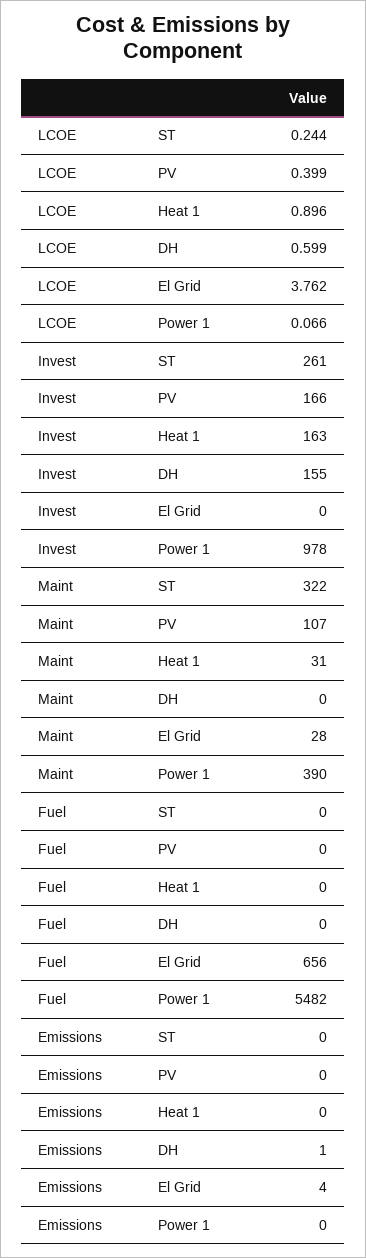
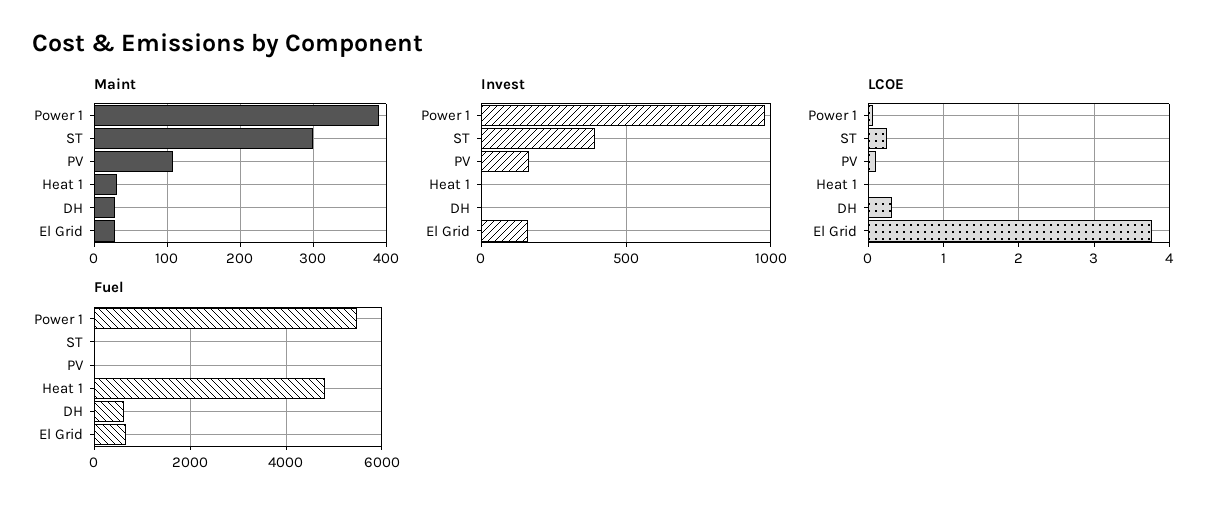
  {
    "LCOE": {
      "ST": 0.244,
-     "PV": 0.399,
+     "PV": 0.1,
-     "Heat 1": 0.896,
+     "Heat 1": 0,
-     "DH": 0.599,
+     "DH": 0.3,
      "El Grid": 3.762,
      "Power 1": 0.066
    },
    "Invest": {
-     "ST": 261,
+     "ST": 400,
      "PV": 166,
-     "Heat 1": 163,
+     "Heat 1": 0,
-     "DH": 155,
+     "DH": 0,
-     "El Grid": 0,
+     "El Grid": 150,
      "Power 1": 978
    },
    "Maint": {
-     "ST": 322,
+     "ST": 300,
      "PV": 107,
      "Heat 1": 31,
-     "DH": 0,
+     "DH": 30,
      "El Grid": 28,
      "Power 1": 390
    },
    "Fuel": {
      "ST": 0,
      "PV": 0,
-     "Heat 1": 0,
+     "Heat 1": 4800,
-     "DH": 0,
+     "DH": 600,
      "El Grid": 656,
      "Power 1": 5482
-   },
+   }
-   "Emissions": {
-     "ST": 0,
-     "PV": 0,
-     "Heat 1": 0,
-     "DH": 1,
-     "El Grid": 4,
-     "Power 1": 0
-   }
  }

